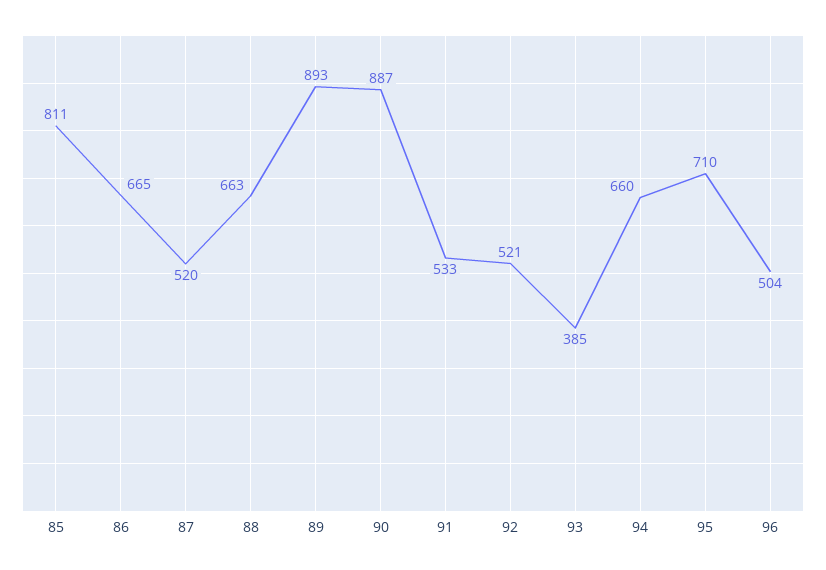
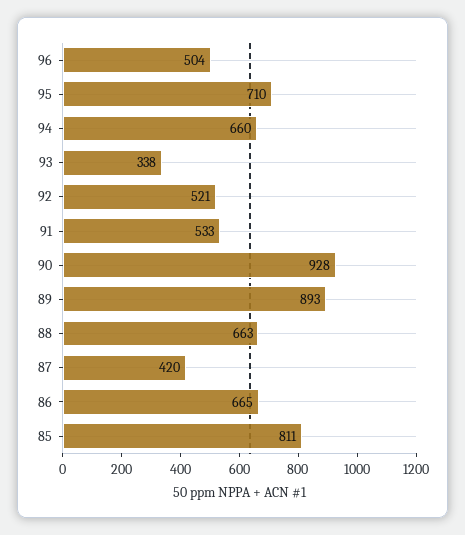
  {
    "85": 811,
    "86": 665,
-   "87": 520,
+   "87": 420,
    "88": 663,
    "89": 893,
-   "90": 887,
+   "90": 928,
    "91": 533,
    "92": 521,
-   "93": 385,
+   "93": 338,
    "94": 660,
    "95": 710,
    "96": 504
  }

